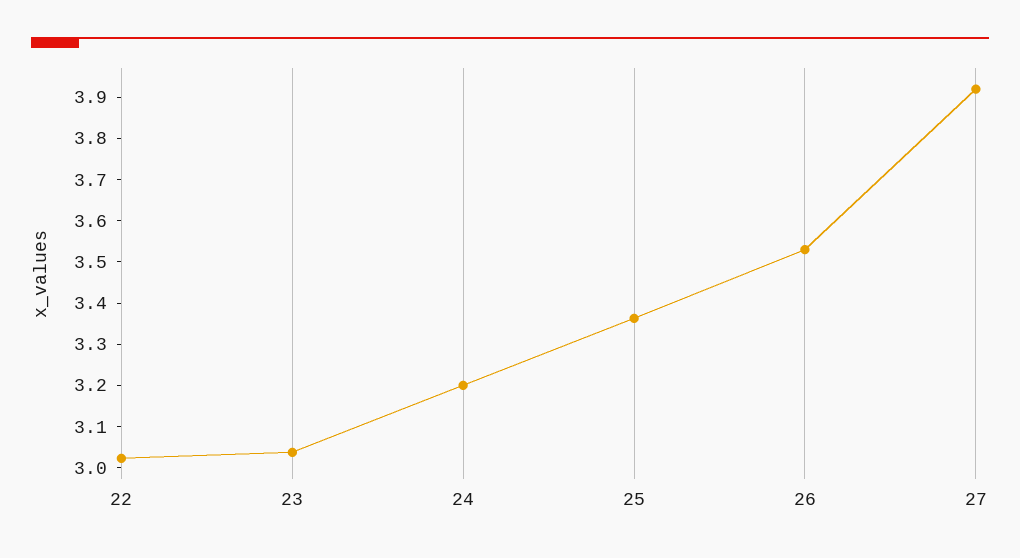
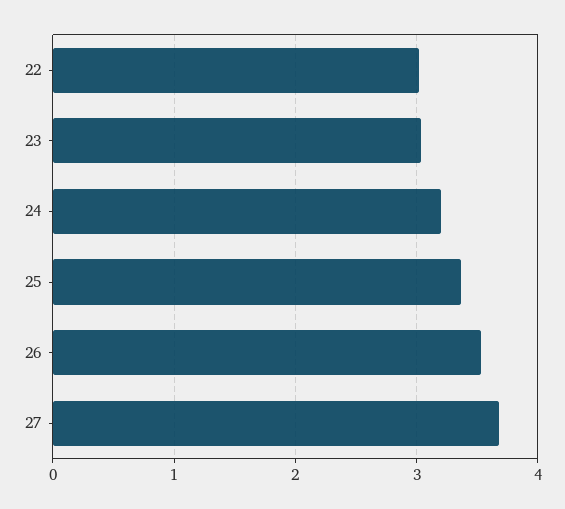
  {
    "22": 3.02,
    "23": 3.04,
    "24": 3.2,
    "25": 3.36,
    "26": 3.54,
-   "27": 3.92
+   "27": 3.7
  }

